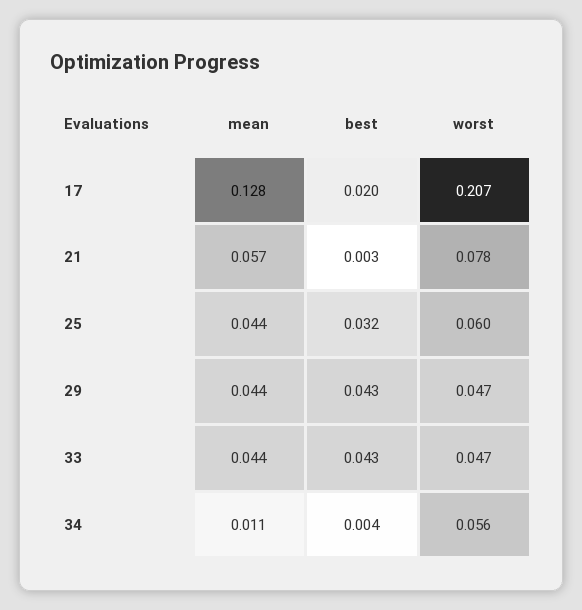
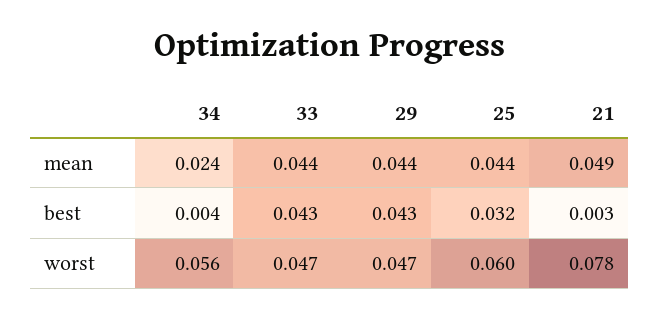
  {
    "mean": {
-     "17": 0.128,
-     "21": 0.057,
+     "21": 0.049,
      "25": 0.044,
      "29": 0.044,
      "33": 0.044,
-     "34": 0.011
+     "34": 0.024
    },
    "best": {
-     "17": 0.02,
      "21": 0.003,
      "25": 0.032,
      "29": 0.043,
      "33": 0.043,
      "34": 0.004
    },
    "worst": {
-     "17": 0.207,
      "21": 0.078,
      "25": 0.06,
      "29": 0.047,
      "33": 0.047,
      "34": 0.056
    }
  }

